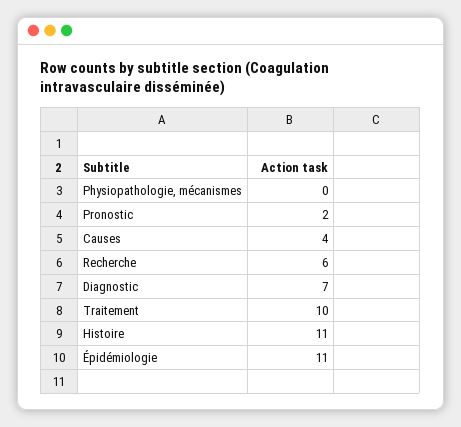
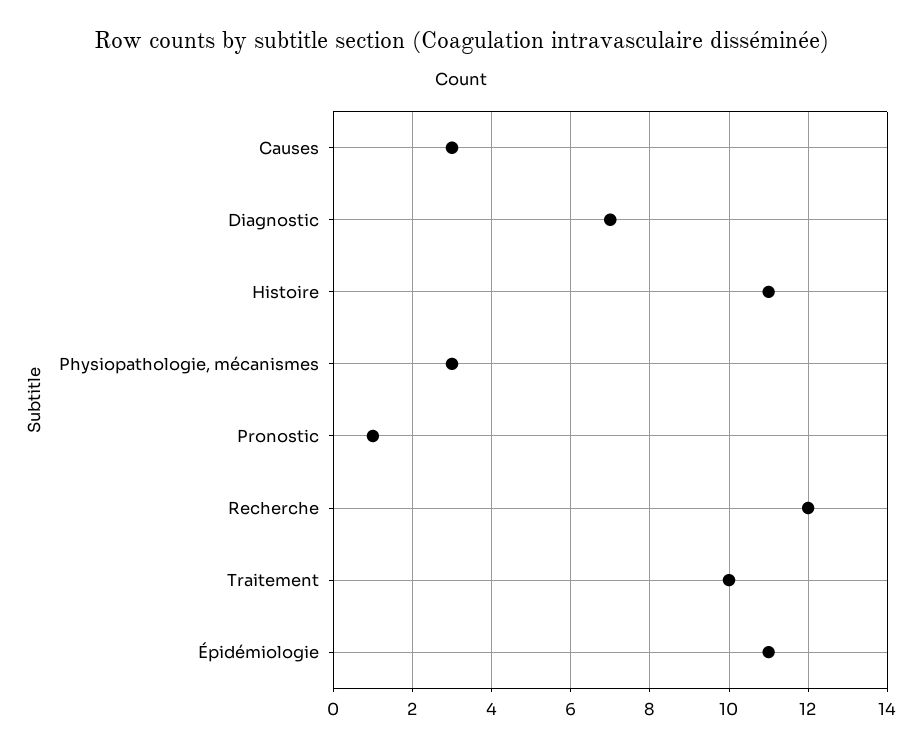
  {
-   "Physiopathologie, mécanismes": 0,
+   "Physiopathologie, mécanismes": 3,
-   "Pronostic": 2,
+   "Pronostic": 1,
-   "Causes": 4,
+   "Causes": 3,
-   "Recherche": 6,
+   "Recherche": 12,
    "Diagnostic": 7,
    "Traitement": 10,
    "Histoire": 11,
    "Épidémiologie": 11
  }

